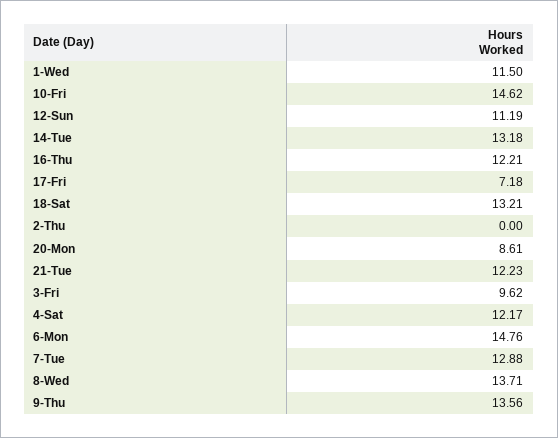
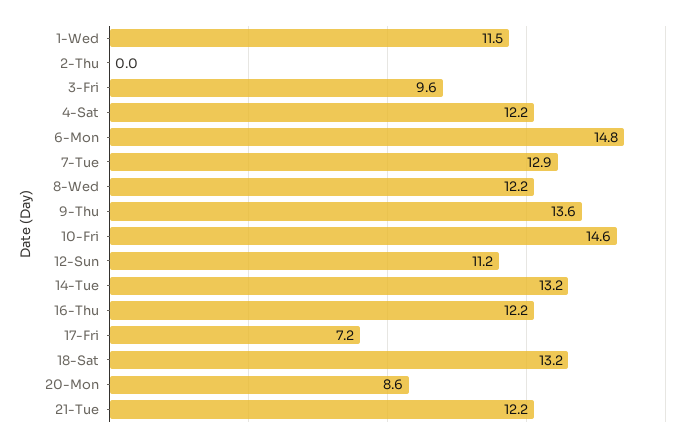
  {
    "1-Wed": 11.5,
    "10-Fri": 14.62,
    "12-Sun": 11.19,
    "14-Tue": 13.18,
    "16-Thu": 12.21,
    "17-Fri": 7.18,
    "18-Sat": 13.21,
    "2-Thu": 0,
    "20-Mon": 8.61,
    "21-Tue": 12.23,
    "3-Fri": 9.62,
    "4-Sat": 12.17,
    "6-Mon": 14.76,
    "7-Tue": 12.88,
-   "8-Wed": 13.71,
+   "8-Wed": 12.2,
    "9-Thu": 13.56
  }

